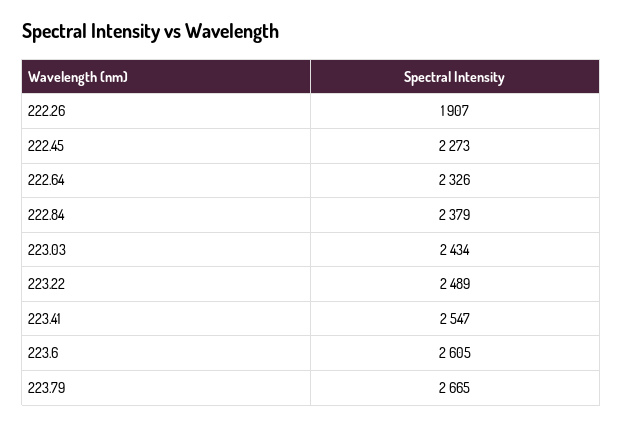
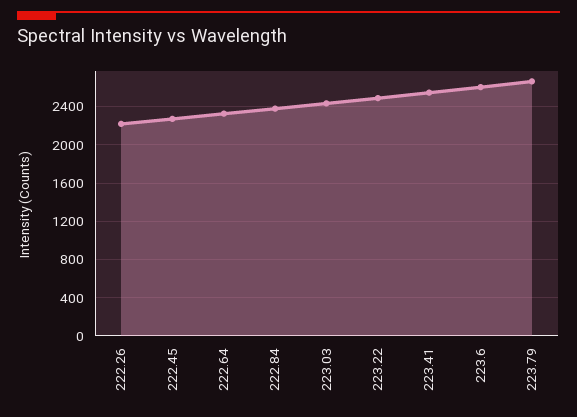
  {
-   "222.26": 1907,
+   "222.26": 2200,
    "222.45": 2273,
    "222.64": 2326,
    "222.84": 2379,
    "223.03": 2434,
    "223.22": 2489,
    "223.41": 2547,
    "223.6": 2605,
    "223.79": 2665
  }

